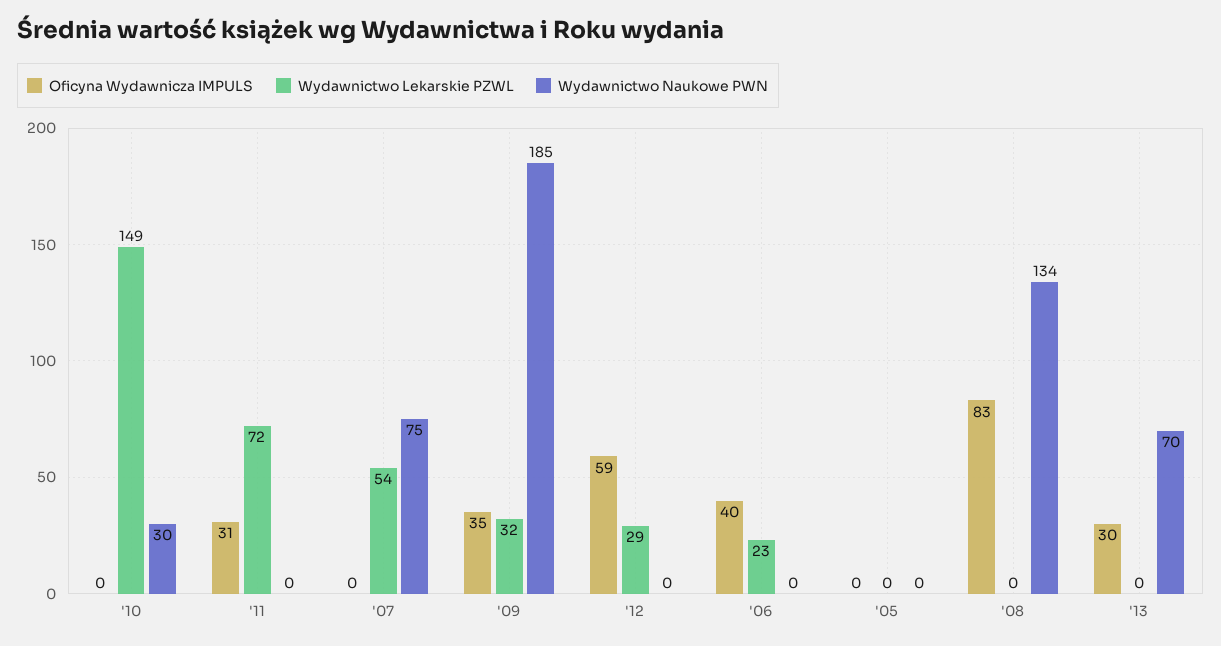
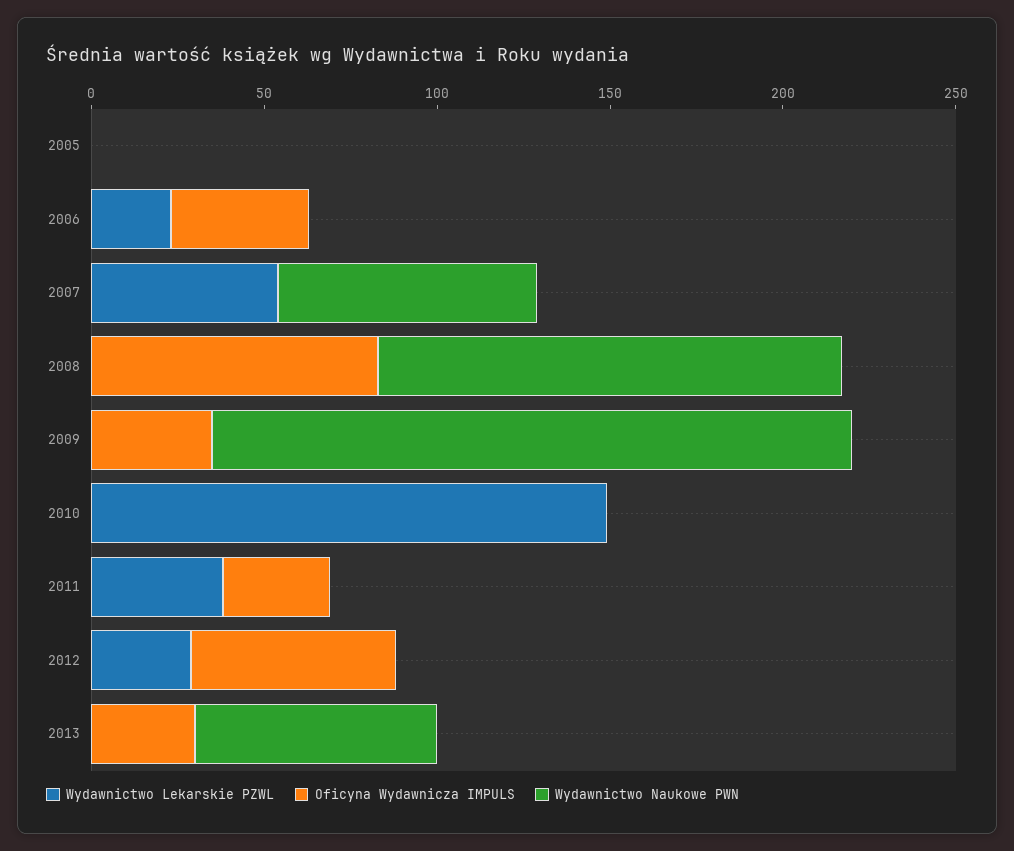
  {
    "Oficyna Wydawnicza IMPULS": {
      "'10": 0,
      "'11": 31,
      "'07": 0,
      "'09": 35,
      "'12": 59,
      "'06": 40,
      "'05": 0,
      "'08": 83,
      "'13": 30
    },
    "Wydawnictwo Lekarskie PZWL": {
      "'10": 149,
-     "'11": 72,
+     "'11": 40,
      "'07": 54,
-     "'09": 32,
+     "'09": 0,
      "'12": 29,
      "'06": 23,
      "'05": 0,
      "'08": 0,
      "'13": 0
    },
    "Wydawnictwo Naukowe PWN": {
-     "'10": 30,
+     "'10": 0,
      "'11": 0,
      "'07": 75,
      "'09": 185,
      "'12": 0,
      "'06": 0,
      "'05": 0,
      "'08": 134,
      "'13": 70
    }
  }

